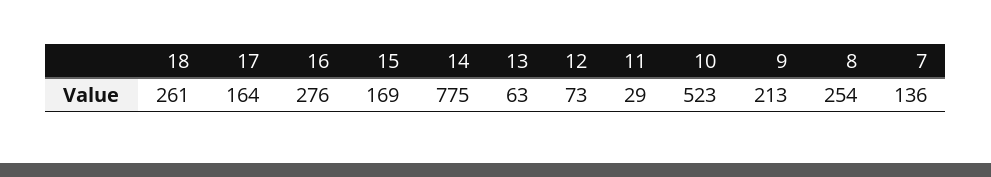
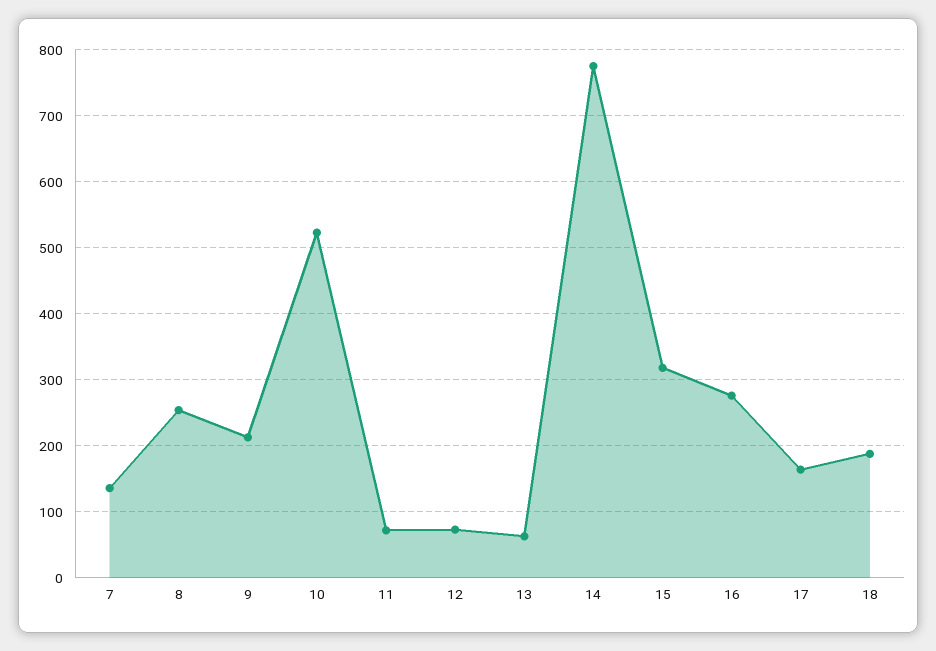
  {
-   "18": 261,
+   "18": 190,
    "17": 164,
    "16": 276,
-   "15": 169,
+   "15": 320,
    "14": 775,
    "13": 63,
    "12": 73,
-   "11": 29,
+   "11": 70,
    "10": 523,
    "9": 213,
    "8": 254,
    "7": 136
  }

